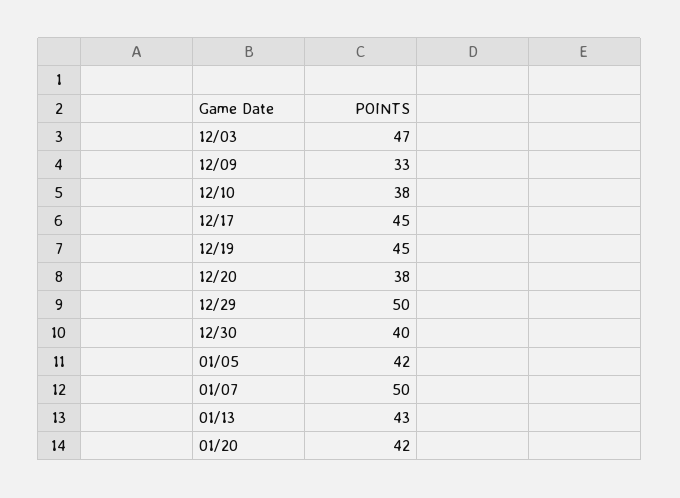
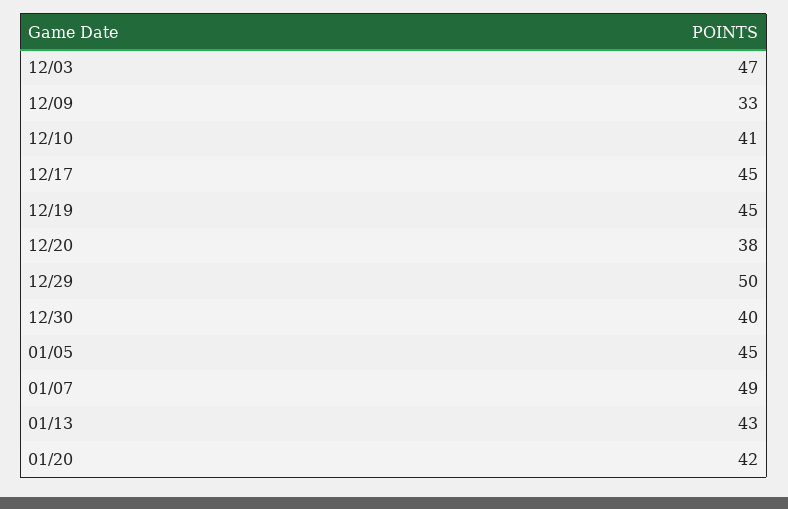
  {
    "12/03": 47,
    "12/09": 33,
-   "12/10": 38,
+   "12/10": 41,
    "12/17": 45,
    "12/19": 45,
    "12/20": 38,
    "12/29": 50,
    "12/30": 40,
-   "01/05": 42,
+   "01/05": 45,
-   "01/07": 50,
+   "01/07": 49,
    "01/13": 43,
    "01/20": 42
  }

